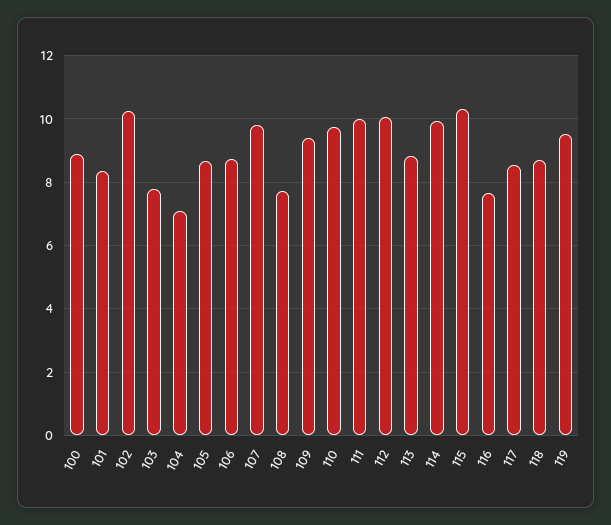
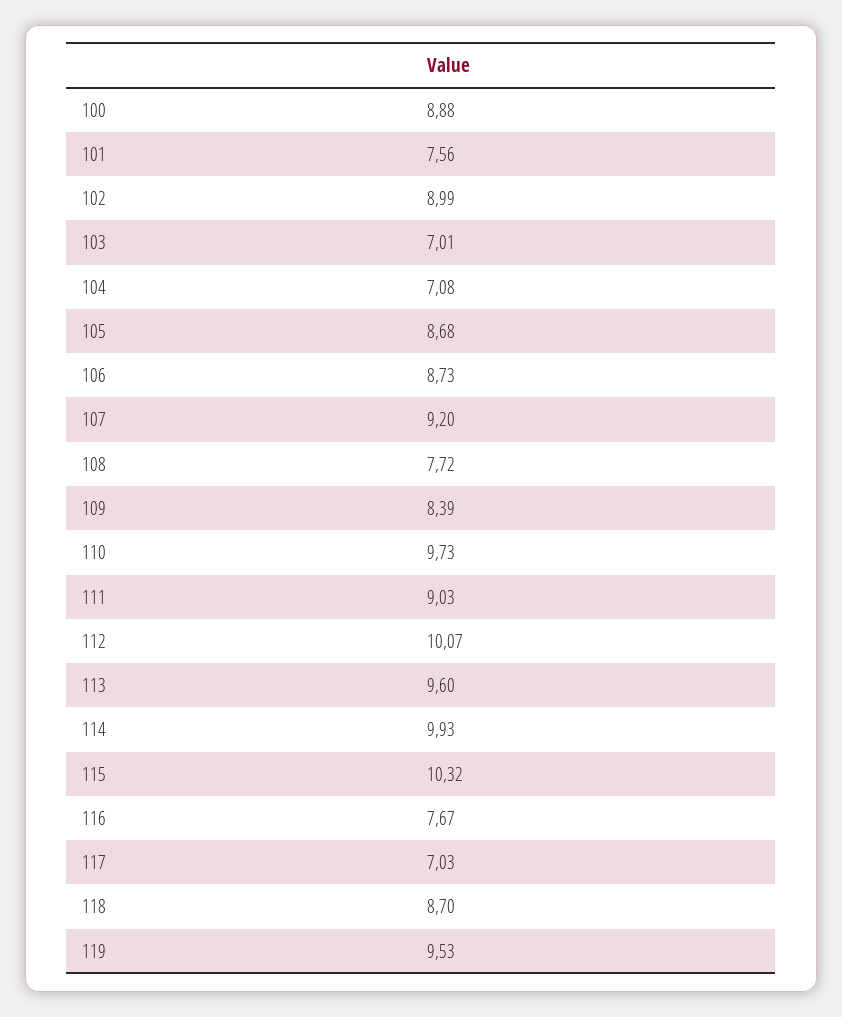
  {
    "100": 8.88,
-   "101": 8.4,
+   "101": 7.56,
-   "102": 10.2,
+   "102": 8.99,
-   "103": 7.8,
+   "103": 7.01,
    "104": 7.08,
    "105": 8.68,
    "106": 8.73,
-   "107": 9.8,
+   "107": 9.2,
    "108": 7.72,
-   "109": 9.4,
+   "109": 8.39,
    "110": 9.73,
-   "111": 10,
+   "111": 9.03,
    "112": 10.07,
-   "113": 8.8,
+   "113": 9.6,
    "114": 9.93,
    "115": 10.32,
    "116": 7.67,
-   "117": 8.6,
+   "117": 7.03,
    "118": 8.7,
    "119": 9.53
  }

